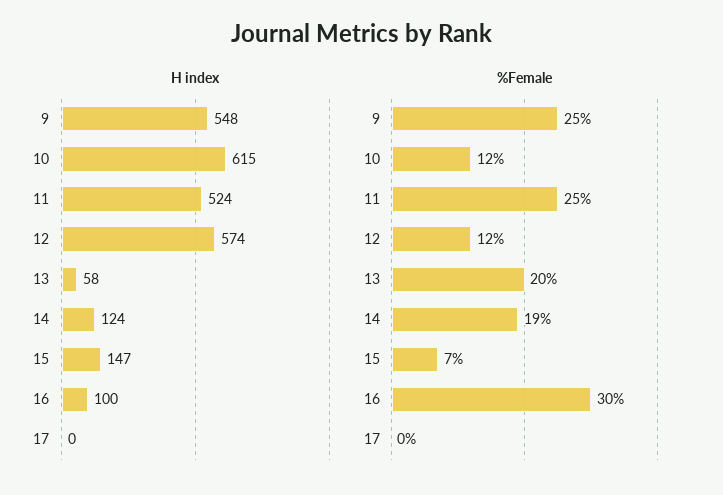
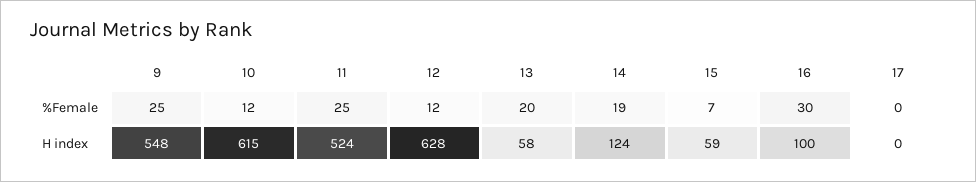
  {
    "H index": {
      "9": 548,
      "10": 615,
      "11": 524,
-     "12": 574,
+     "12": 628,
      "13": 58,
      "14": 124,
-     "15": 147,
+     "15": 59,
      "16": 100,
      "17": 0
    },
    "%Female": {
      "9": 25,
      "10": 12,
      "11": 25,
      "12": 12,
      "13": 20,
      "14": 19,
      "15": 7,
      "16": 30,
      "17": 0
    }
  }

